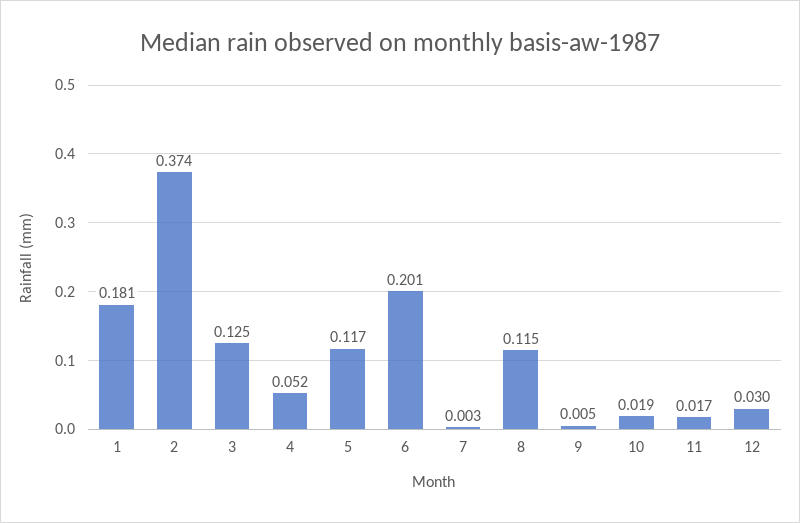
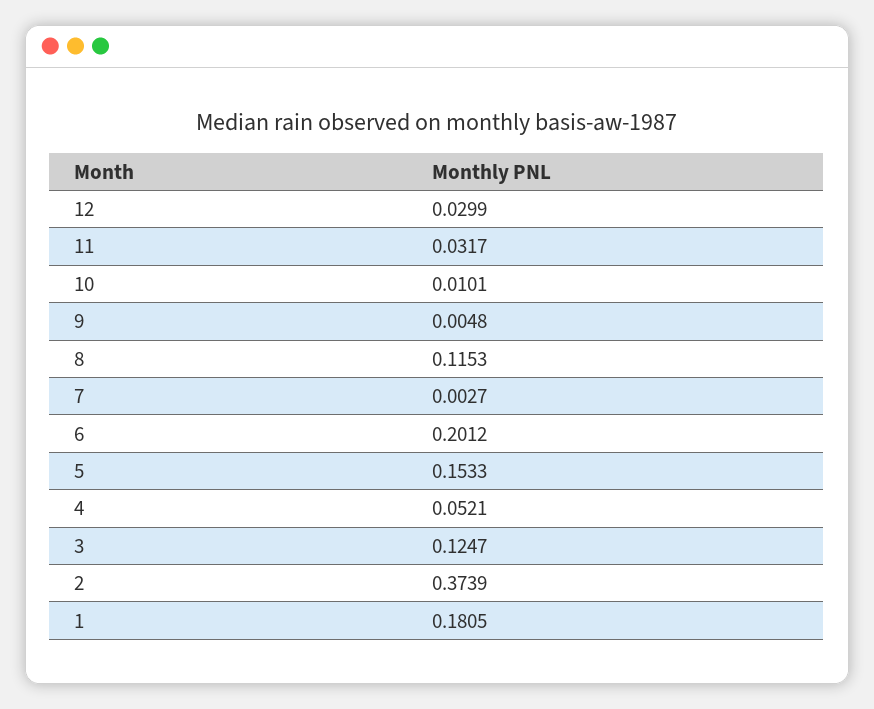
  {
    "1": 0.1805,
    "2": 0.3739,
    "3": 0.1247,
    "4": 0.0521,
-   "5": 0.117,
+   "5": 0.1533,
    "6": 0.2012,
    "7": 0.0027,
    "8": 0.1153,
    "9": 0.0048,
-   "10": 0.019,
+   "10": 0.0101,
-   "11": 0.017,
+   "11": 0.0317,
    "12": 0.0299
  }

